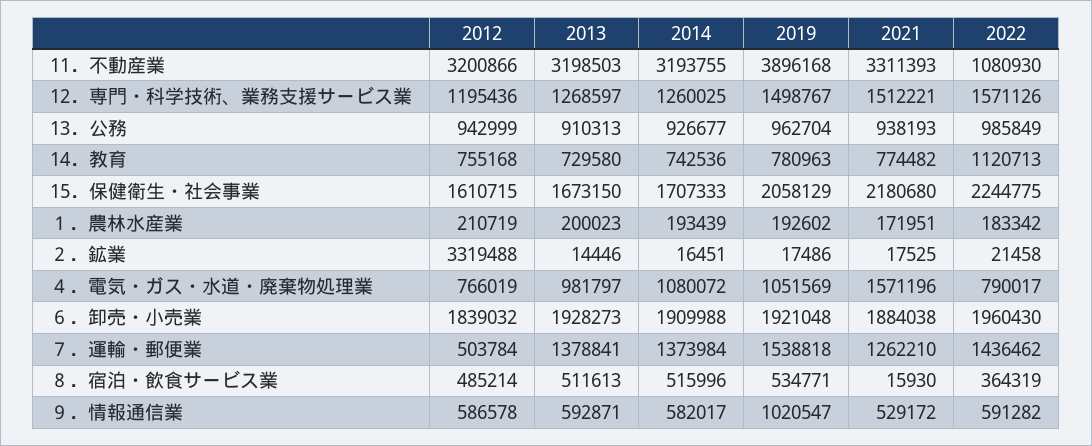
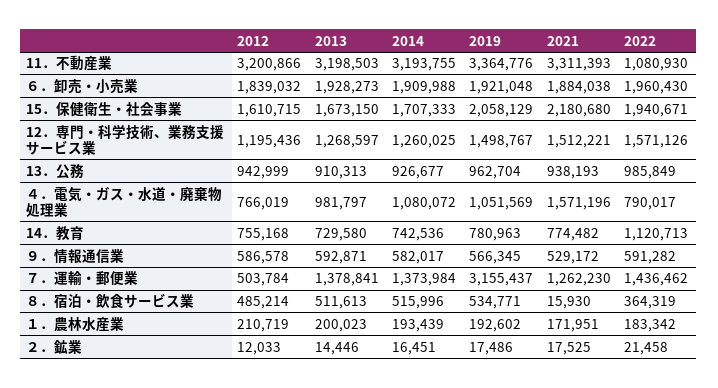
  {
    "2012": {
      "11．不動産業": 3200866,
      "12．専門・科学技術、業務支援サービス業": 1195436,
      "13．公務": 942999,
      "14．教育": 755168,
      "15．保健衛生・社会事業": 1610715,
      "１．農林水産業": 210719,
-     "２．鉱業": 3319488,
+     "２．鉱業": 12033,
      "４．電気・ガス・水道・廃棄物処理業": 766019,
      "６．卸売・小売業": 1839032,
      "７．運輸・郵便業": 503784,
      "８．宿泊・飲食サービス業": 485214,
      "９．情報通信業": 586578
    },
    "2013": {
      "11．不動産業": 3198503,
      "12．専門・科学技術、業務支援サービス業": 1268597,
      "13．公務": 910313,
      "14．教育": 729580,
      "15．保健衛生・社会事業": 1673150,
      "１．農林水産業": 200023,
      "２．鉱業": 14446,
      "４．電気・ガス・水道・廃棄物処理業": 981797,
      "６．卸売・小売業": 1928273,
      "７．運輸・郵便業": 1378841,
      "８．宿泊・飲食サービス業": 511613,
      "９．情報通信業": 592871
    },
    "2014": {
      "11．不動産業": 3193755,
      "12．専門・科学技術、業務支援サービス業": 1260025,
      "13．公務": 926677,
      "14．教育": 742536,
      "15．保健衛生・社会事業": 1707333,
      "１．農林水産業": 193439,
      "２．鉱業": 16451,
      "４．電気・ガス・水道・廃棄物処理業": 1080072,
      "６．卸売・小売業": 1909988,
      "７．運輸・郵便業": 1373984,
      "８．宿泊・飲食サービス業": 515996,
      "９．情報通信業": 582017
    },
    "2019": {
-     "11．不動産業": 3896168,
+     "11．不動産業": 3364776,
      "12．専門・科学技術、業務支援サービス業": 1498767,
      "13．公務": 962704,
      "14．教育": 780963,
      "15．保健衛生・社会事業": 2058129,
      "１．農林水産業": 192602,
      "２．鉱業": 17486,
      "４．電気・ガス・水道・廃棄物処理業": 1051569,
      "６．卸売・小売業": 1921048,
-     "７．運輸・郵便業": 1538818,
+     "７．運輸・郵便業": 3155437,
      "８．宿泊・飲食サービス業": 534771,
-     "９．情報通信業": 1020547
+     "９．情報通信業": 566345
    },
    "2021": {
      "11．不動産業": 3311393,
      "12．専門・科学技術、業務支援サービス業": 1512221,
      "13．公務": 938193,
      "14．教育": 774482,
      "15．保健衛生・社会事業": 2180680,
      "１．農林水産業": 171951,
      "２．鉱業": 17525,
      "４．電気・ガス・水道・廃棄物処理業": 1571196,
      "６．卸売・小売業": 1884038,
-     "７．運輸・郵便業": 1262210,
+     "７．運輸・郵便業": 1262230,
      "８．宿泊・飲食サービス業": 15930,
      "９．情報通信業": 529172
    },
    "2022": {
      "11．不動産業": 1080930,
      "12．専門・科学技術、業務支援サービス業": 1571126,
      "13．公務": 985849,
      "14．教育": 1120713,
-     "15．保健衛生・社会事業": 2244775,
+     "15．保健衛生・社会事業": 1940671,
      "１．農林水産業": 183342,
      "２．鉱業": 21458,
      "４．電気・ガス・水道・廃棄物処理業": 790017,
      "６．卸売・小売業": 1960430,
      "７．運輸・郵便業": 1436462,
      "８．宿泊・飲食サービス業": 364319,
      "９．情報通信業": 591282
    }
  }

